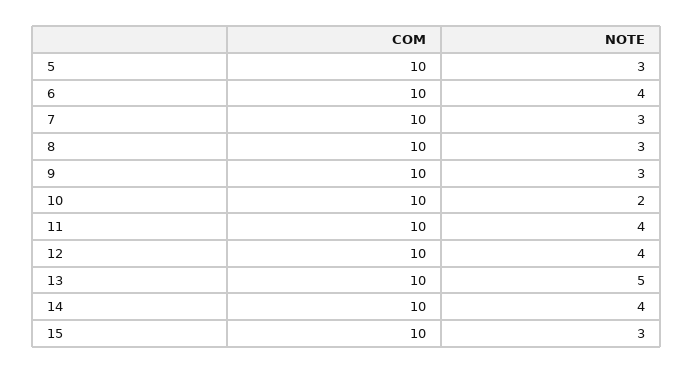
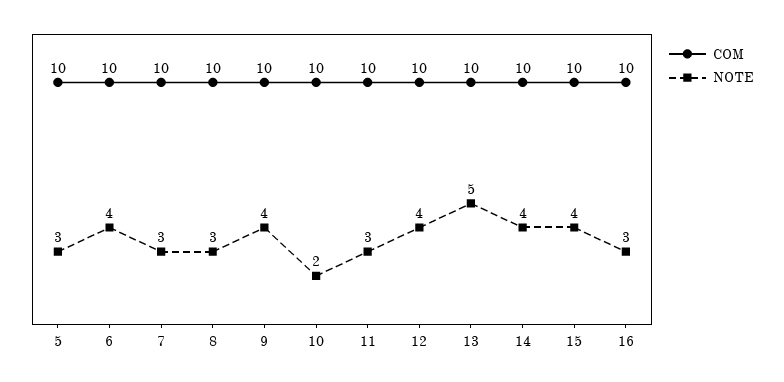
  {
    "COM": {
      "5": 10,
      "6": 10,
      "7": 10,
      "8": 10,
      "9": 10,
      "10": 10,
      "11": 10,
      "12": 10,
      "13": 10,
      "14": 10,
-     "15": 10
+     "15": 10,
+     "16": 10
    },
    "NOTE": {
      "5": 3,
      "6": 4,
      "7": 3,
      "8": 3,
-     "9": 3,
+     "9": 4,
      "10": 2,
-     "11": 4,
+     "11": 3,
      "12": 4,
      "13": 5,
      "14": 4,
-     "15": 3
+     "15": 4,
+     "16": 3
    }
  }

